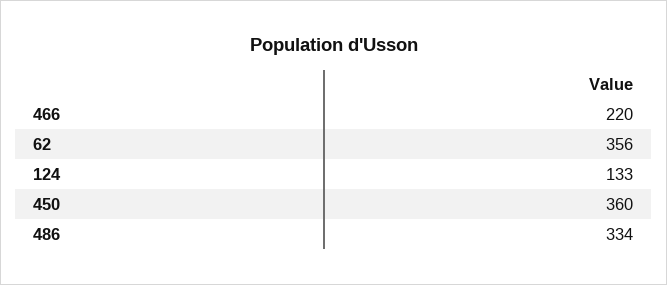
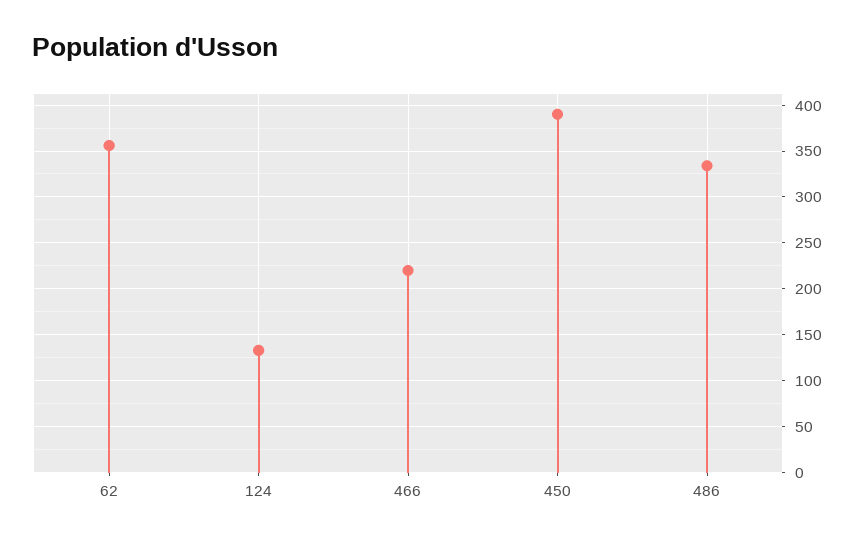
  {
    "466": 220,
    "62": 356,
    "124": 133,
-   "450": 360,
+   "450": 390,
    "486": 334
  }

